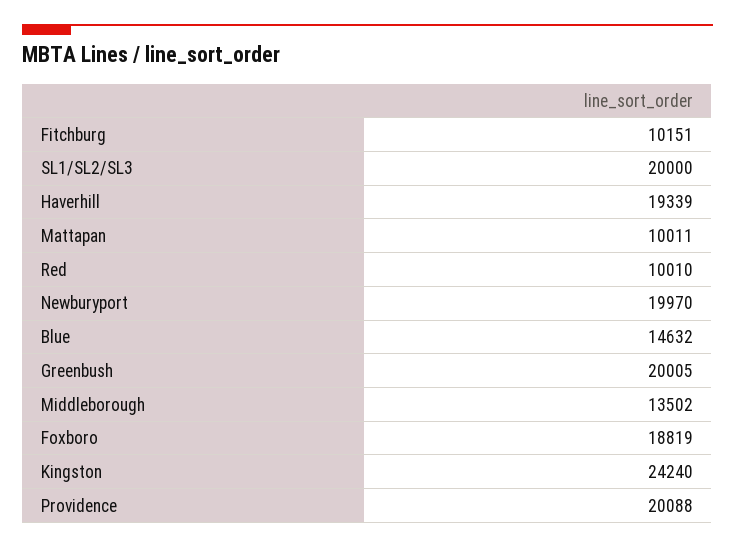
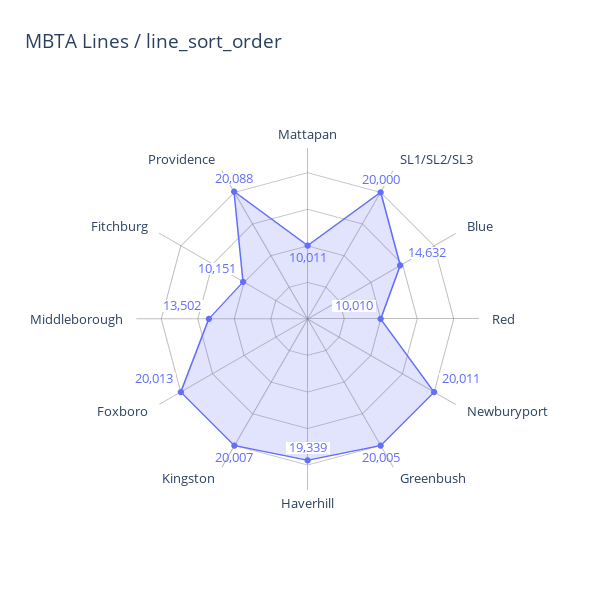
  {
    "Fitchburg": 10151,
    "SL1/SL2/SL3": 20000,
    "Haverhill": 19339,
    "Mattapan": 10011,
    "Red": 10010,
-   "Newburyport": 19970,
+   "Newburyport": 20011,
    "Blue": 14632,
    "Greenbush": 20005,
    "Middleborough": 13502,
-   "Foxboro": 18819,
+   "Foxboro": 20013,
-   "Kingston": 24240,
+   "Kingston": 20007,
    "Providence": 20088
  }

